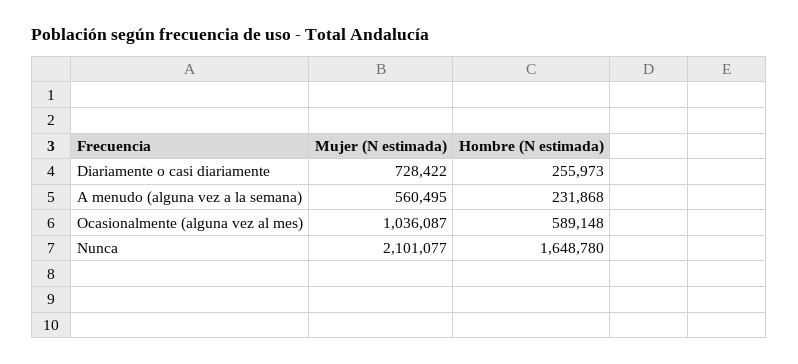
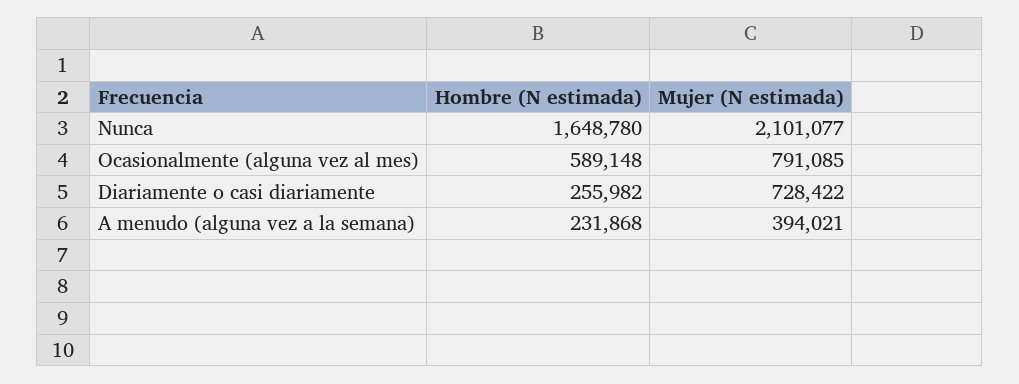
  {
    "Mujer (N estimada)": {
      "Diariamente o casi diariamente": 728422,
-     "A menudo (alguna vez a la semana)": 560495,
+     "A menudo (alguna vez a la semana)": 394021,
-     "Ocasionalmente (alguna vez al mes)": 1036087,
+     "Ocasionalmente (alguna vez al mes)": 791085,
      "Nunca": 2101077
    },
    "Hombre (N estimada)": {
-     "Diariamente o casi diariamente": 255973,
+     "Diariamente o casi diariamente": 255982,
      "A menudo (alguna vez a la semana)": 231868,
      "Ocasionalmente (alguna vez al mes)": 589148,
      "Nunca": 1648780
    }
  }

